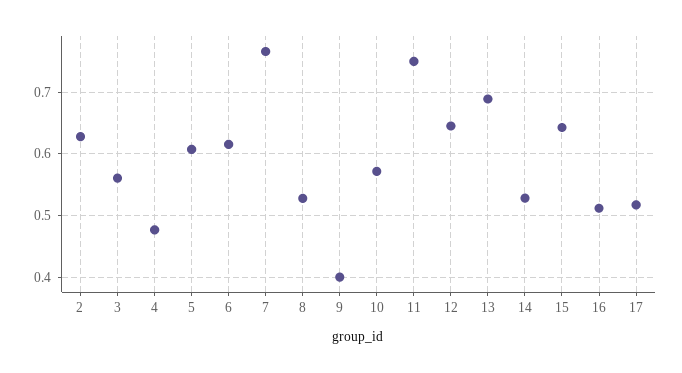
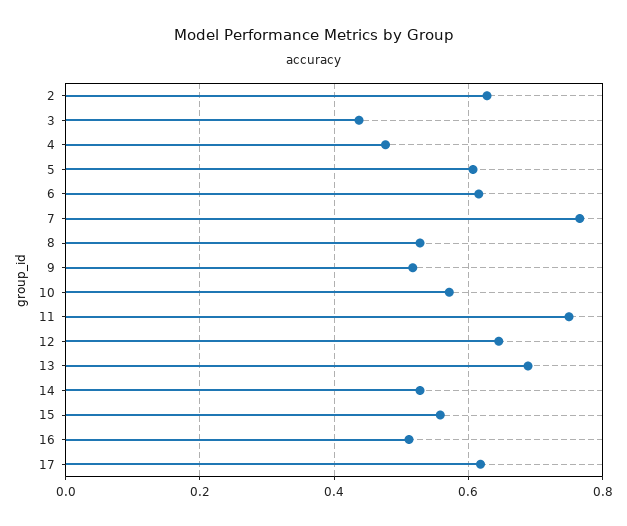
  {
    "2": 0.63,
-   "3": 0.56,
+   "3": 0.44,
    "4": 0.48,
    "5": 0.61,
    "6": 0.62,
    "7": 0.77,
    "8": 0.53,
-   "9": 0.4,
+   "9": 0.52,
    "10": 0.57,
    "11": 0.75,
    "12": 0.65,
    "13": 0.69,
    "14": 0.53,
-   "15": 0.64,
+   "15": 0.56,
    "16": 0.51,
-   "17": 0.52
+   "17": 0.62
  }

